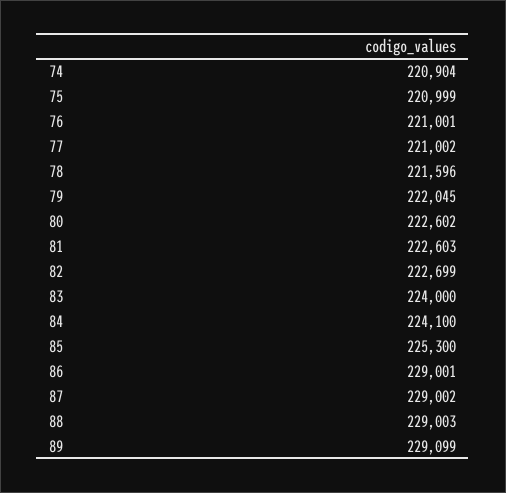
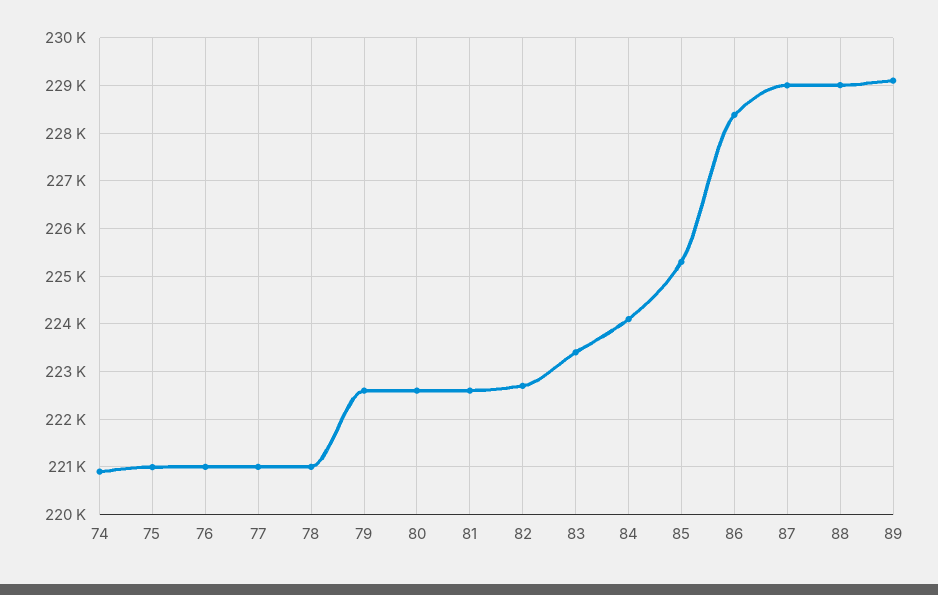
  {
    "74": 220904,
    "75": 220999,
    "76": 221001,
    "77": 221002,
-   "78": 221596,
+   "78": 221000,
-   "79": 222045,
+   "79": 222600,
    "80": 222602,
    "81": 222603,
    "82": 222699,
-   "83": 224000,
+   "83": 223400,
    "84": 224100,
    "85": 225300,
-   "86": 229001,
+   "86": 228400,
    "87": 229002,
    "88": 229003,
    "89": 229099
  }

